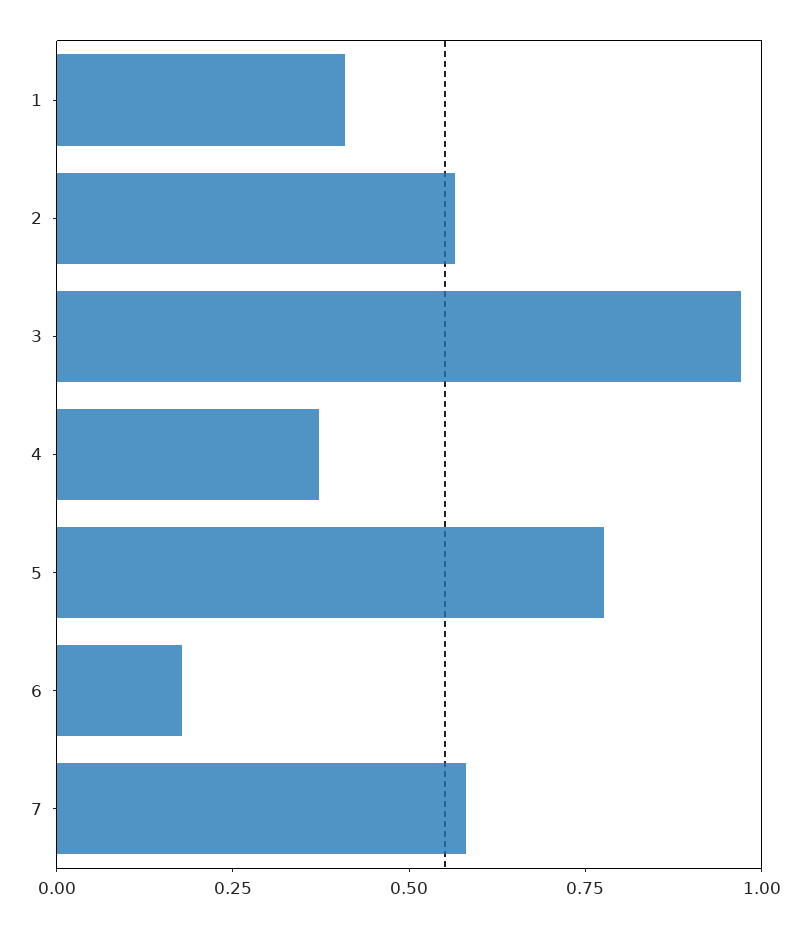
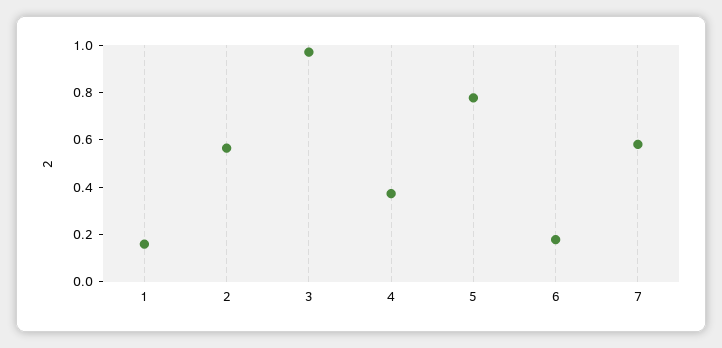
  {
-   "1": 0.4,
+   "1": 0.15,
    "2": 0.55,
    "3": 0.95,
    "4": 0.35,
    "5": 0.8,
    "6": 0.2,
    "7": 0.6
  }

